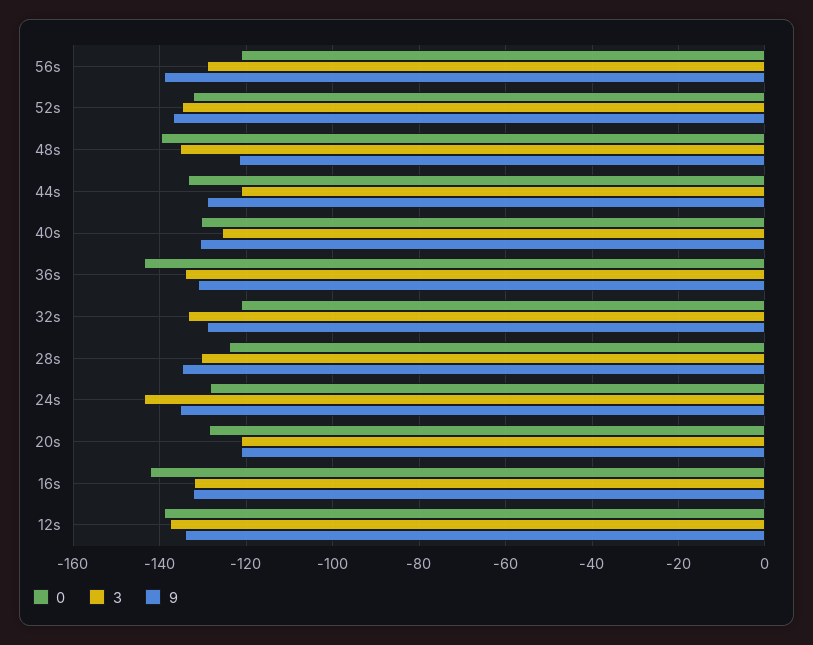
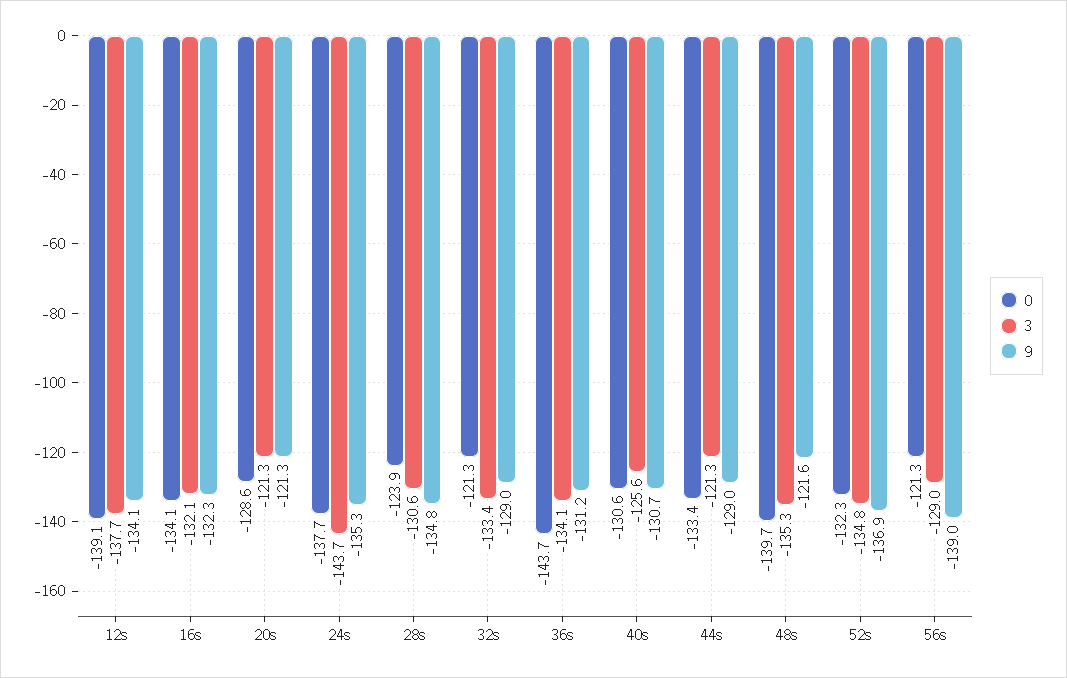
  {
    "0": {
      "56s": -121.3,
      "52s": -132.3,
      "48s": -139.7,
      "44s": -133.4,
      "40s": -130.6,
      "36s": -143.7,
      "32s": -121.3,
      "28s": -123.9,
-     "24s": -128,
+     "24s": -137.7,
      "20s": -128.6,
-     "16s": -142,
+     "16s": -134.1,
      "12s": -139.1
    },
    "3": {
      "56s": -129,
      "52s": -134.8,
      "48s": -135.3,
      "44s": -121.3,
      "40s": -125.6,
      "36s": -134.1,
      "32s": -133.4,
      "28s": -130.6,
      "24s": -143.7,
      "20s": -121.3,
      "16s": -132.1,
      "12s": -137.7
    },
    "9": {
      "56s": -139,
      "52s": -136.9,
      "48s": -121.6,
      "44s": -129,
      "40s": -130.7,
      "36s": -131.2,
      "32s": -129,
      "28s": -134.8,
      "24s": -135.3,
      "20s": -121.3,
      "16s": -132.3,
      "12s": -134.1
    }
  }

